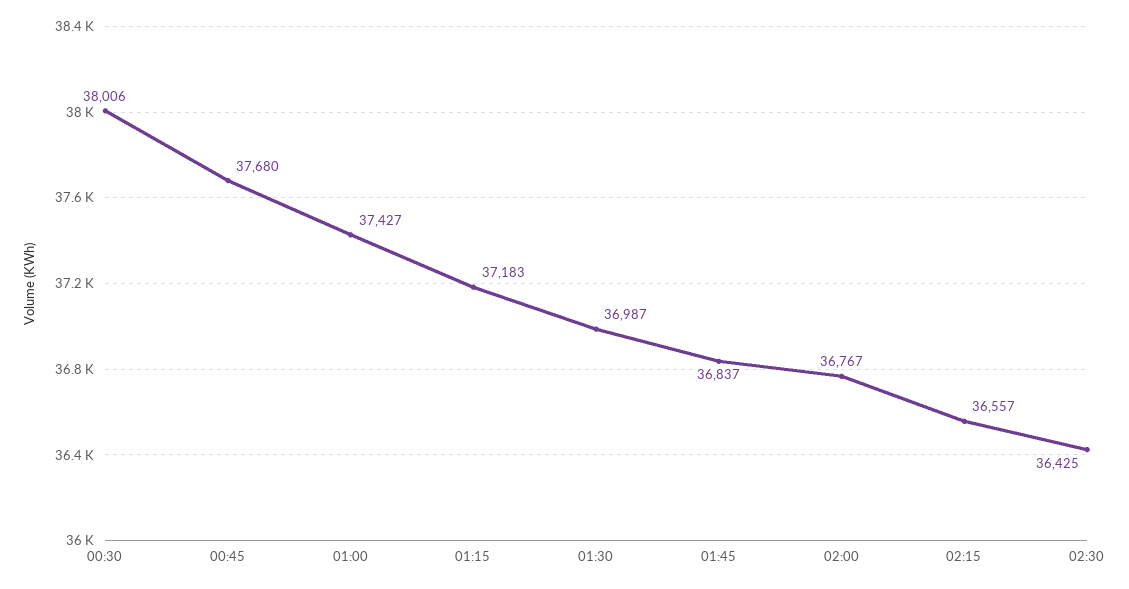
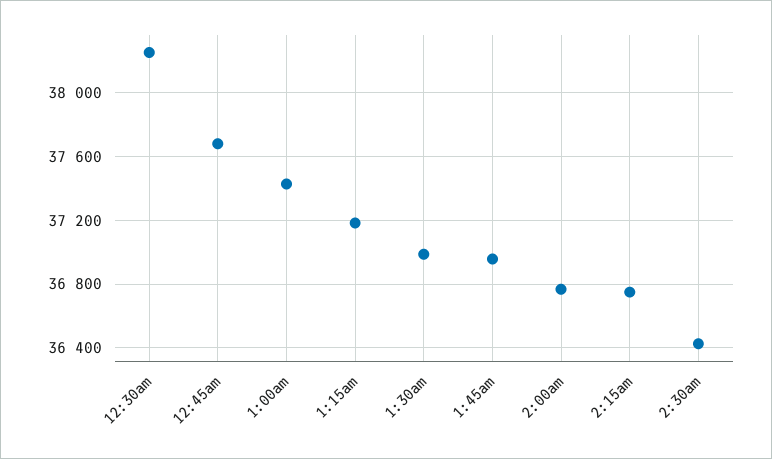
  {
-   "00:30": 38006,
+   "00:30": 38250,
    "00:45": 37680,
    "01:00": 37427,
    "01:15": 37183,
    "01:30": 36987,
-   "01:45": 36837,
+   "01:45": 36950,
    "02:00": 36767,
-   "02:15": 36557,
+   "02:15": 36750,
    "02:30": 36425
  }

